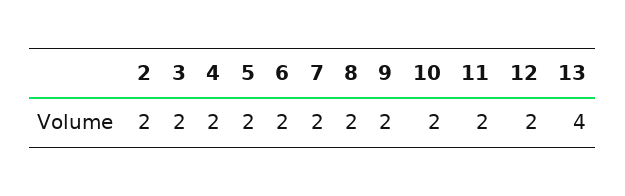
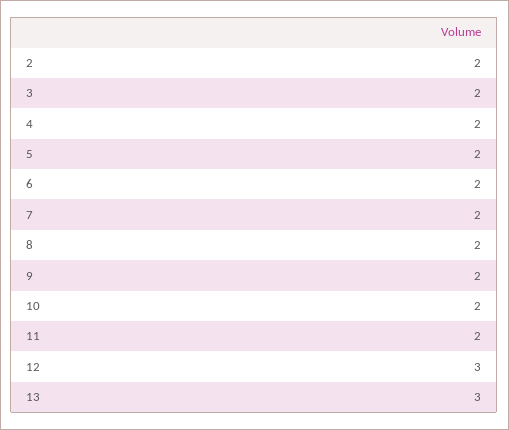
  {
    "2": 2,
    "3": 2,
    "4": 2,
    "5": 2,
    "6": 2,
    "7": 2,
    "8": 2,
    "9": 2,
    "10": 2,
    "11": 2,
-   "12": 2,
+   "12": 3,
-   "13": 4
+   "13": 3
  }

